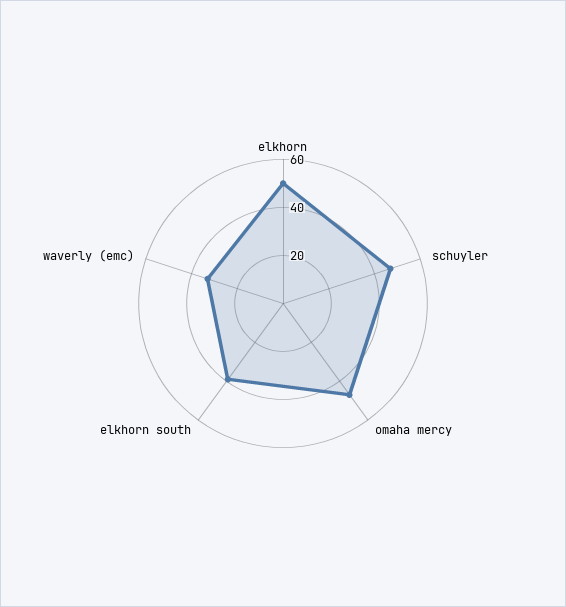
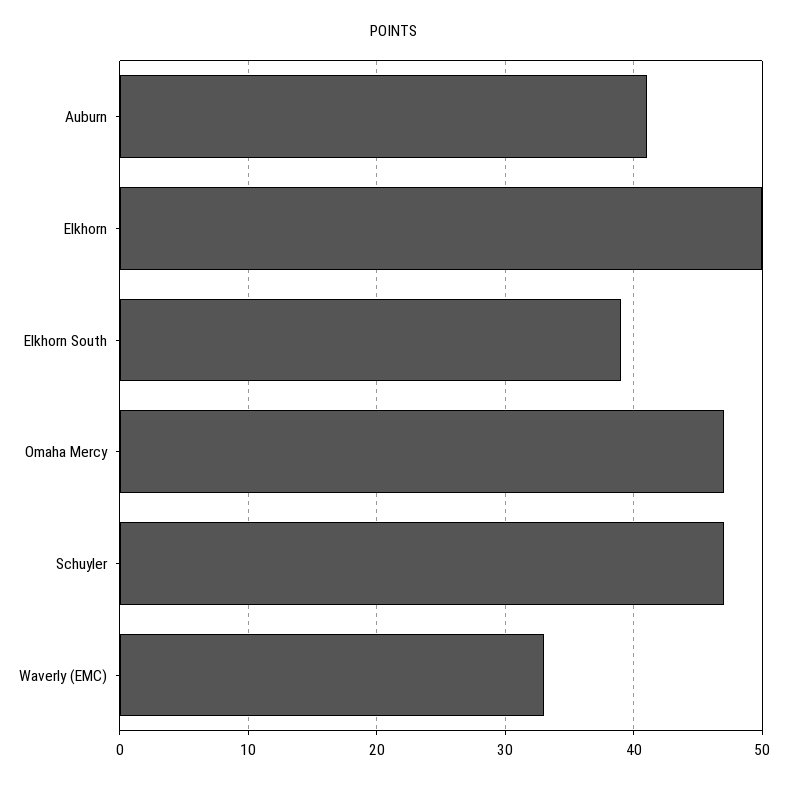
  {
    "elkhorn": 50,
    "schuyler": 47,
    "omaha mercy": 47,
    "elkhorn south": 39,
-   "waverly (emc)": 33
+   "waverly (emc)": 33,
+   "Auburn": 41
  }

